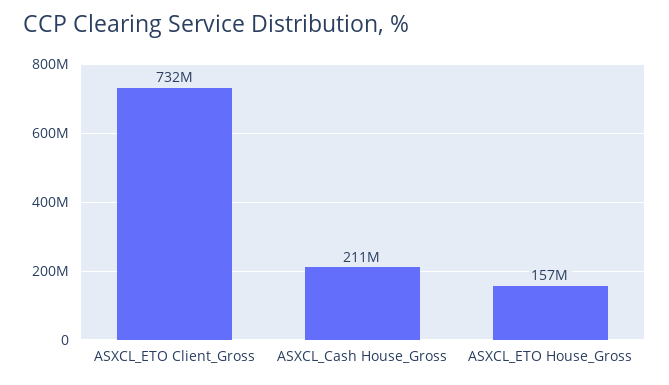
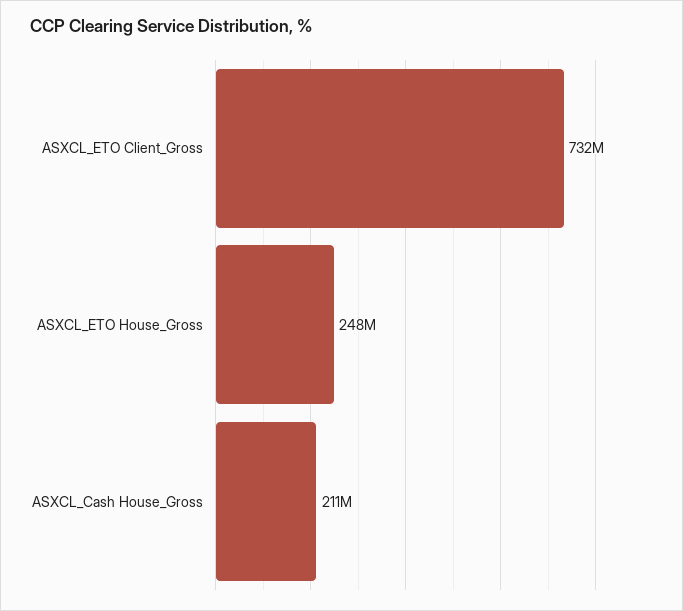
  {
    "ASXCL_ETO Client_Gross": 732000000,
    "ASXCL_Cash House_Gross": 211000000,
-   "ASXCL_ETO House_Gross": 157000000
+   "ASXCL_ETO House_Gross": 248000000
  }

